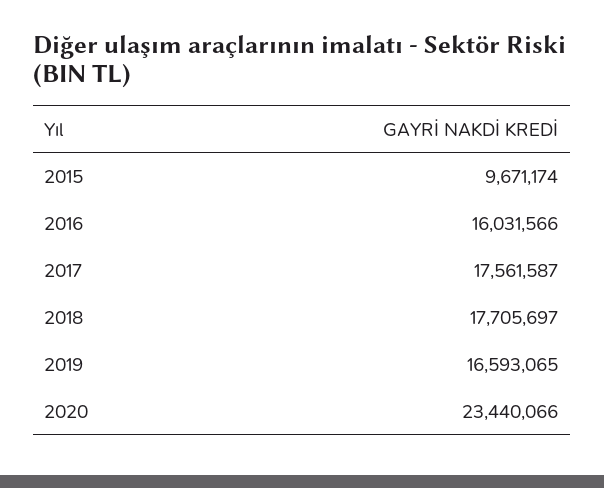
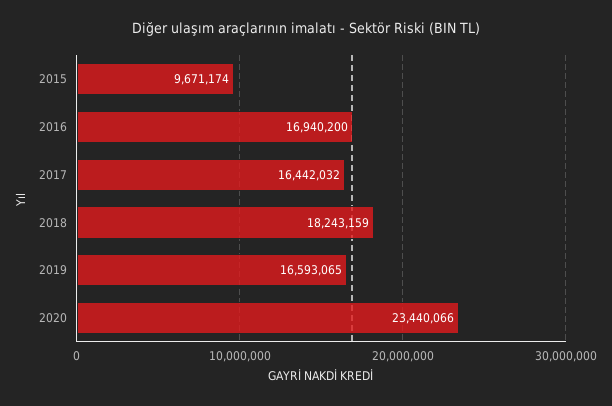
  {
    "2015": 9671174,
-   "2016": 16031566,
+   "2016": 16940200,
-   "2017": 17561587,
+   "2017": 16442032,
-   "2018": 17705697,
+   "2018": 18243159,
    "2019": 16593065,
    "2020": 23440066
  }

